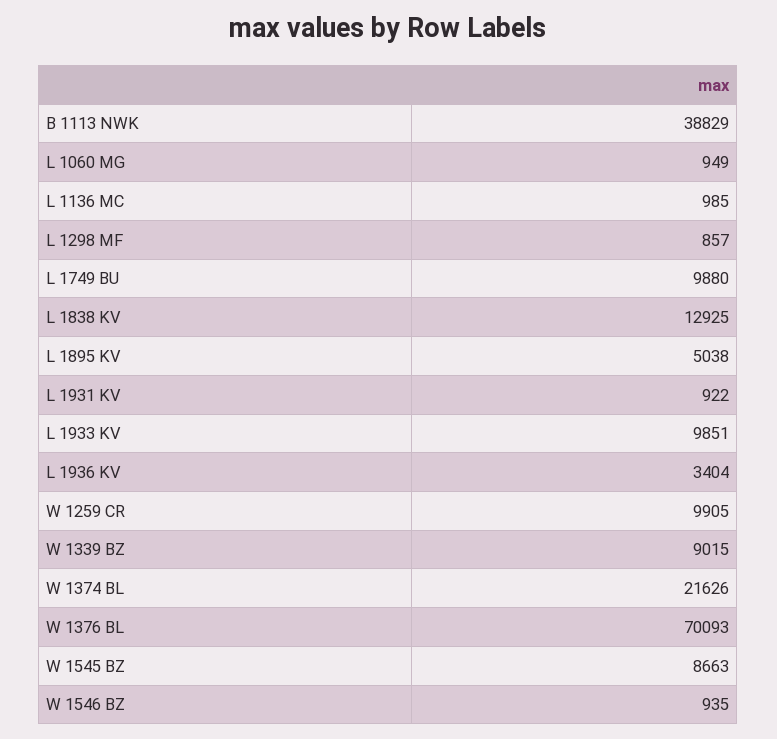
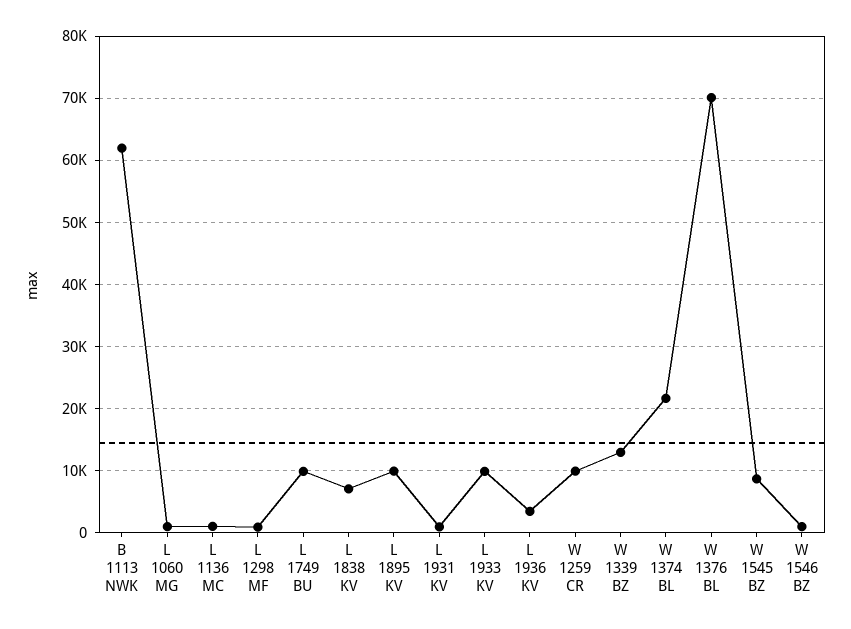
  {
-   "B 1113 NWK": 38829,
+   "B 1113 NWK": 62000,
    "L 1060 MG": 949,
    "L 1136 MC": 985,
    "L 1298 MF": 857,
    "L 1749 BU": 9880,
-   "L 1838 KV": 12925,
+   "L 1838 KV": 7000,
-   "L 1895 KV": 5038,
+   "L 1895 KV": 10000,
    "L 1931 KV": 922,
    "L 1933 KV": 9851,
    "L 1936 KV": 3404,
    "W 1259 CR": 9905,
-   "W 1339 BZ": 9015,
+   "W 1339 BZ": 13000,
    "W 1374 BL": 21626,
    "W 1376 BL": 70093,
    "W 1545 BZ": 8663,
    "W 1546 BZ": 935
  }

